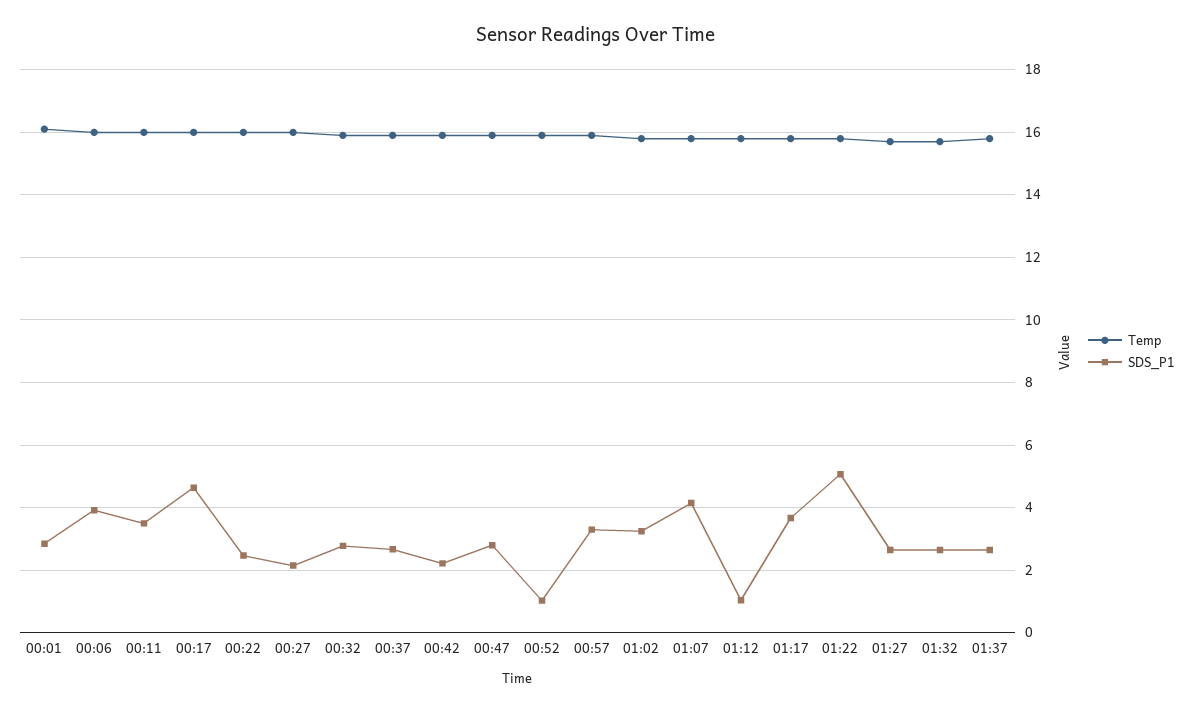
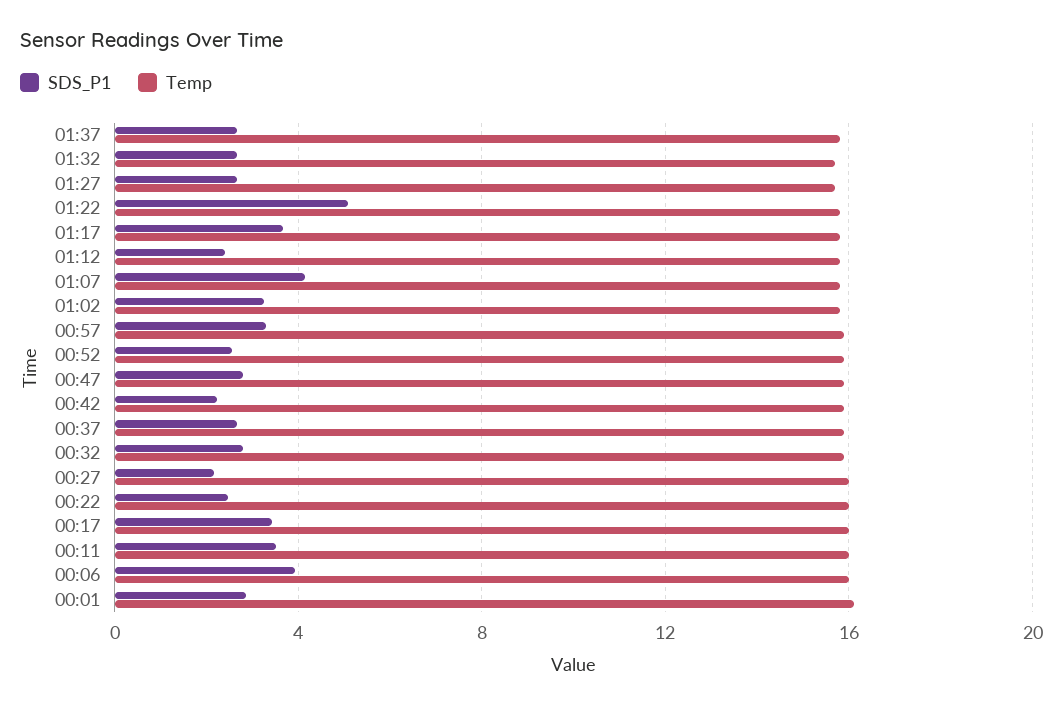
  {
    "Temp": {
      "00:01": 16.2,
      "00:06": 16,
      "00:11": 16,
      "00:17": 16,
      "00:22": 16,
      "00:27": 16,
      "00:32": 16,
      "00:37": 16,
      "00:42": 16,
      "00:47": 16,
      "00:52": 16,
      "00:57": 16,
      "01:02": 15.8,
      "01:07": 15.8,
      "01:12": 15.8,
      "01:17": 15.8,
      "01:22": 15.8,
      "01:27": 15.8,
      "01:32": 15.8,
      "01:37": 15.8
    },
    "SDS_P1": {
      "00:01": 2.8,
      "00:06": 4,
      "00:11": 3.6,
-     "00:17": 4.6,
+     "00:17": 3.5,
      "00:22": 2.4,
      "00:27": 2.2,
      "00:32": 2.8,
      "00:37": 2.6,
      "00:42": 2.2,
      "00:47": 2.8,
-     "00:52": 1,
+     "00:52": 2.5,
      "00:57": 3.4,
      "01:02": 3.2,
      "01:07": 4.2,
-     "01:12": 1,
+     "01:12": 2.5,
      "01:17": 3.6,
      "01:22": 5,
      "01:27": 2.6,
      "01:32": 2.6,
      "01:37": 2.6
    }
  }

